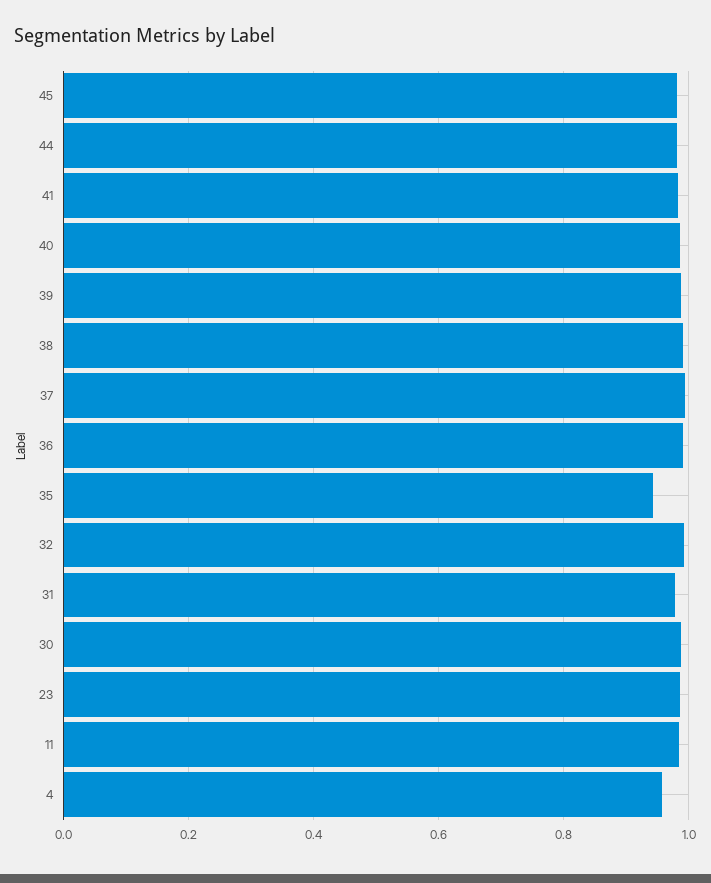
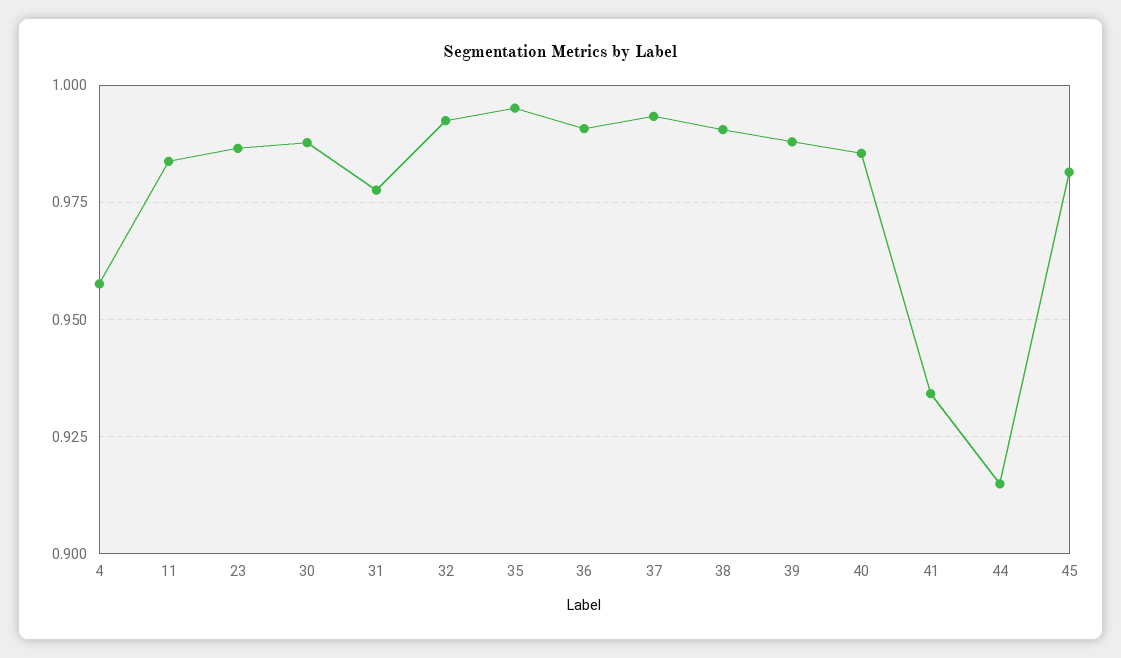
  {
    "45": 0.9825,
-   "44": 0.98,
+   "44": 0.915,
-   "41": 0.98,
+   "41": 0.935,
    "40": 0.985,
    "39": 0.9875,
    "38": 0.99,
    "37": 0.9925,
    "36": 0.99,
-   "35": 0.94,
+   "35": 0.995,
    "32": 0.9925,
    "31": 0.9775,
    "30": 0.9875,
    "23": 0.9875,
    "11": 0.9825,
    "4": 0.9575
  }

